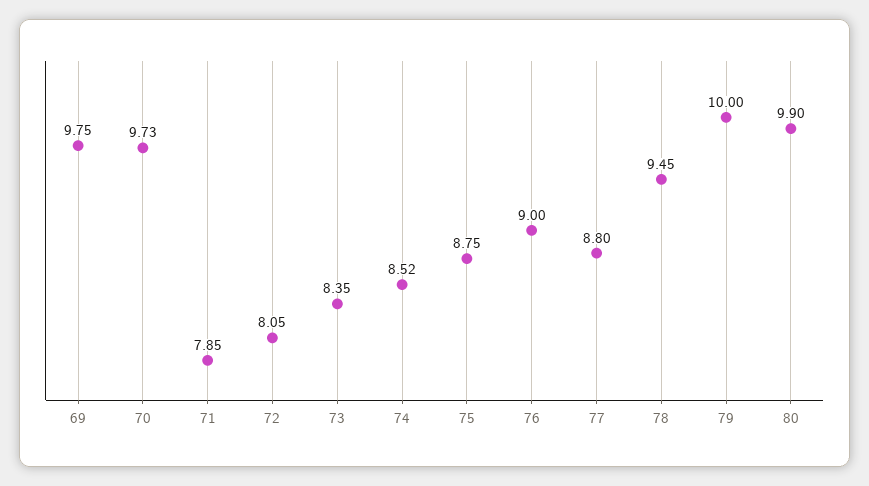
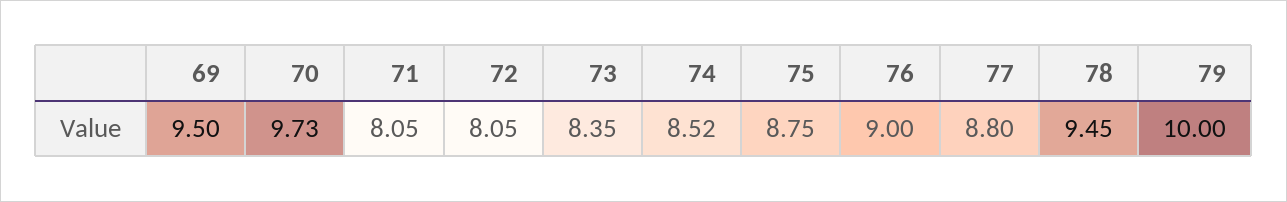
  {
-   "69": 9.75,
+   "69": 9.5,
    "70": 9.73,
-   "71": 7.85,
+   "71": 8.05,
    "72": 8.05,
    "73": 8.35,
    "74": 8.52,
    "75": 8.75,
    "76": 9,
    "77": 8.8,
    "78": 9.45,
-   "79": 10,
+   "79": 10
-   "80": 9.9
  }

